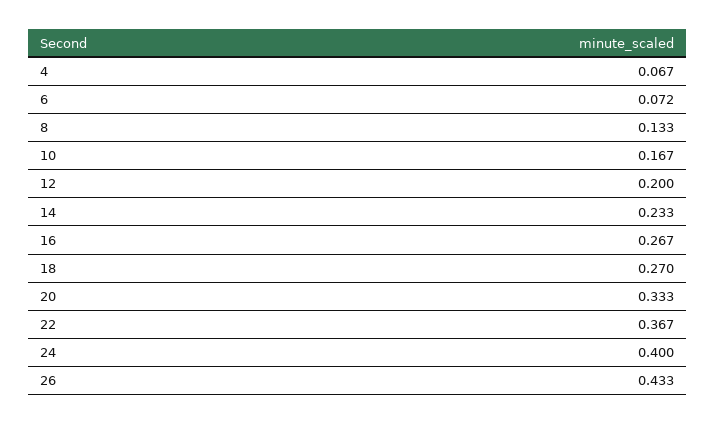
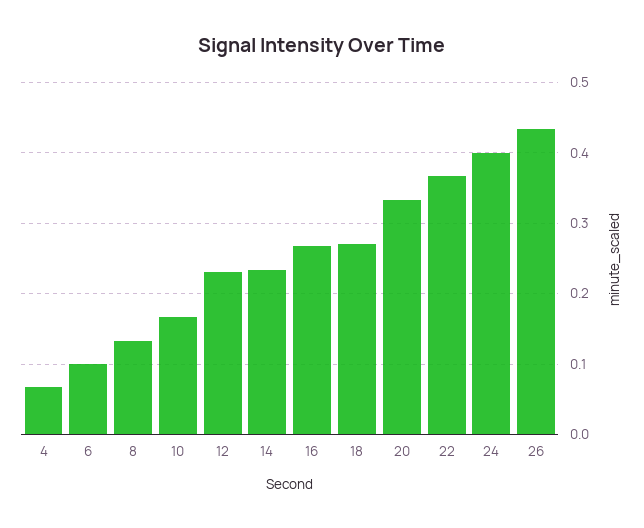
  {
    "4": 0.067,
-   "6": 0.072,
+   "6": 0.1,
    "8": 0.133,
    "10": 0.167,
-   "12": 0.2,
+   "12": 0.23,
    "14": 0.233,
    "16": 0.267,
    "18": 0.27,
    "20": 0.333,
    "22": 0.367,
    "24": 0.4,
    "26": 0.433
  }

